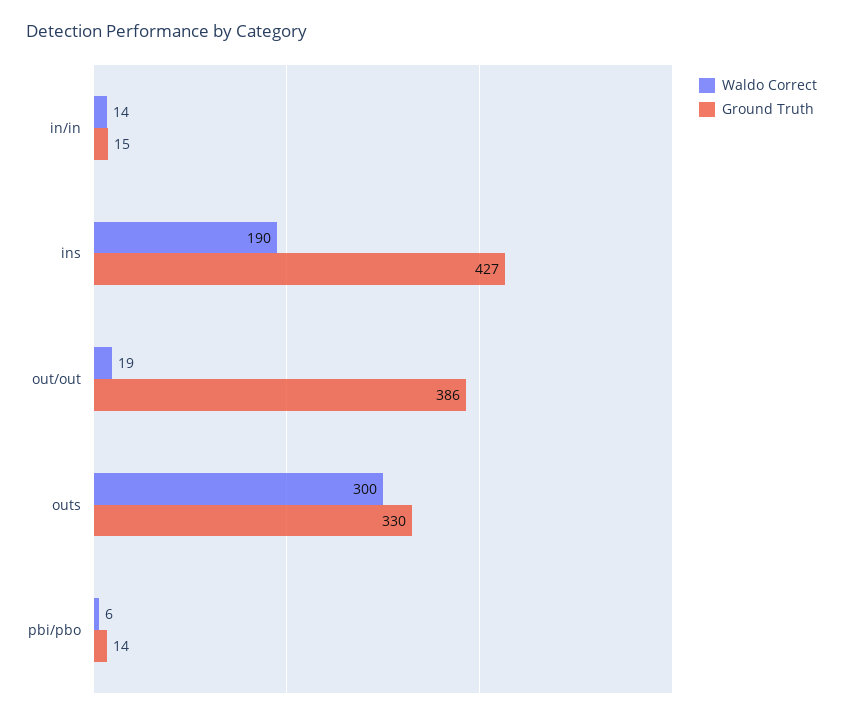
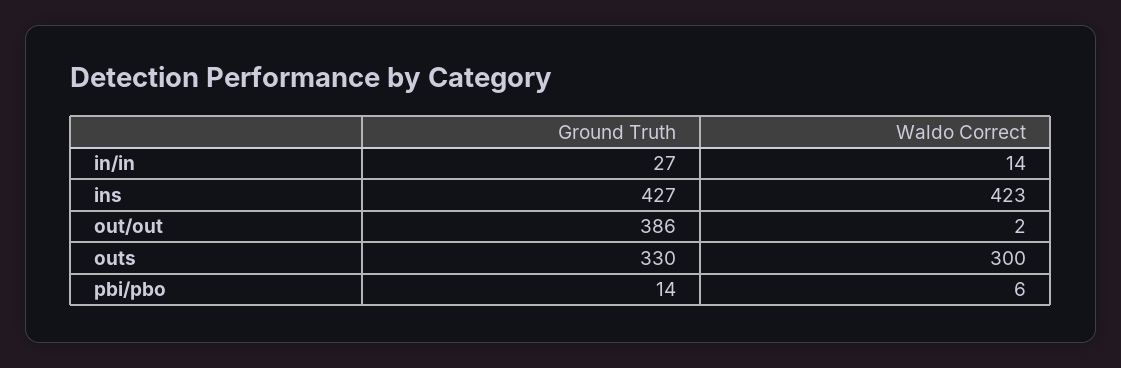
  {
    "Waldo Correct": {
      "in/in": 14,
-     "ins": 190,
+     "ins": 423,
-     "out/out": 19,
+     "out/out": 2,
      "outs": 300,
      "pbi/pbo": 6
    },
    "Ground Truth": {
-     "in/in": 15,
+     "in/in": 27,
      "ins": 427,
      "out/out": 386,
      "outs": 330,
      "pbi/pbo": 14
    }
  }

